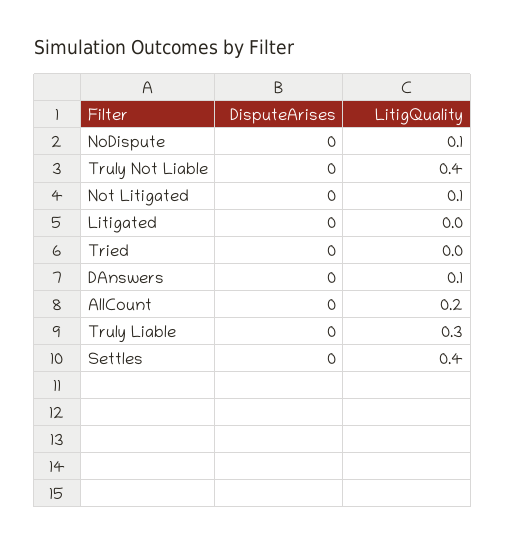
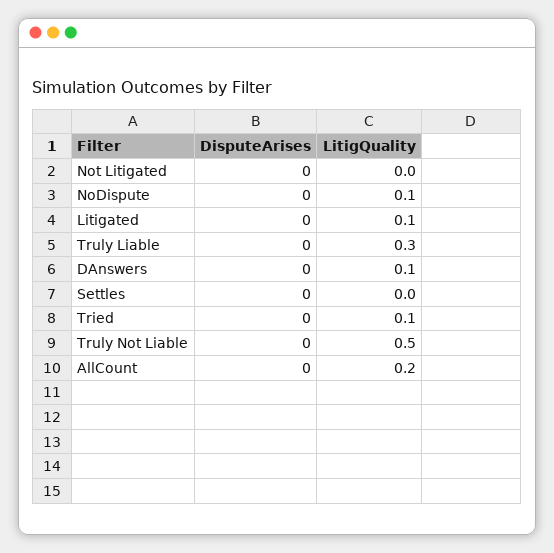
  {
    "DisputeArises": {
      "NoDispute": 0,
      "Truly Not Liable": 0,
      "Not Litigated": 0,
      "Litigated": 0,
      "Tried": 0,
      "DAnswers": 0,
      "AllCount": 0,
      "Truly Liable": 0,
      "Settles": 0
    },
    "LitigQuality": {
      "NoDispute": 0.1,
-     "Truly Not Liable": 0.4,
+     "Truly Not Liable": 0.5,
-     "Not Litigated": 0.1,
+     "Not Litigated": 0,
-     "Litigated": 0,
+     "Litigated": 0.1,
-     "Tried": 0,
+     "Tried": 0.1,
      "DAnswers": 0.1,
      "AllCount": 0.2,
      "Truly Liable": 0.3,
-     "Settles": 0.4
+     "Settles": 0
    }
  }

